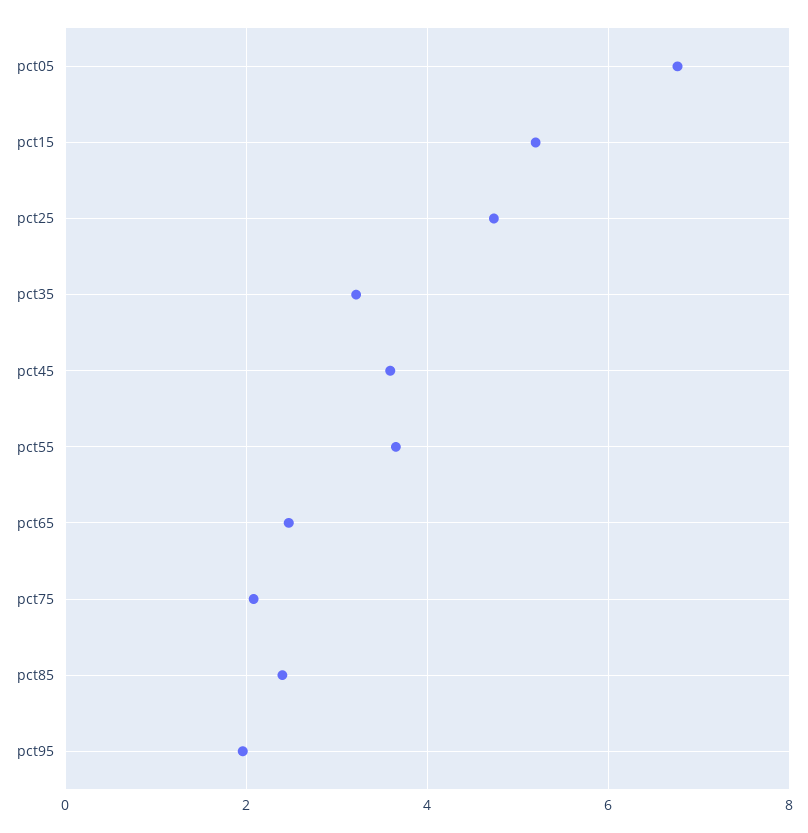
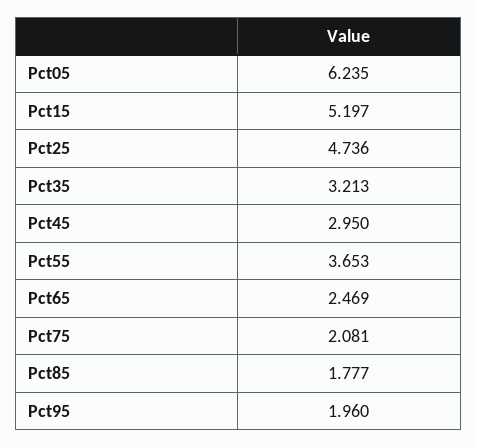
  {
-   "pct05": 6.8,
+   "pct05": 6.235,
    "pct15": 5.197,
    "pct25": 4.736,
    "pct35": 3.213,
-   "pct45": 3.6,
+   "pct45": 2.95,
    "pct55": 3.653,
    "pct65": 2.469,
    "pct75": 2.081,
-   "pct85": 2.4,
+   "pct85": 1.777,
    "pct95": 1.96
  }

